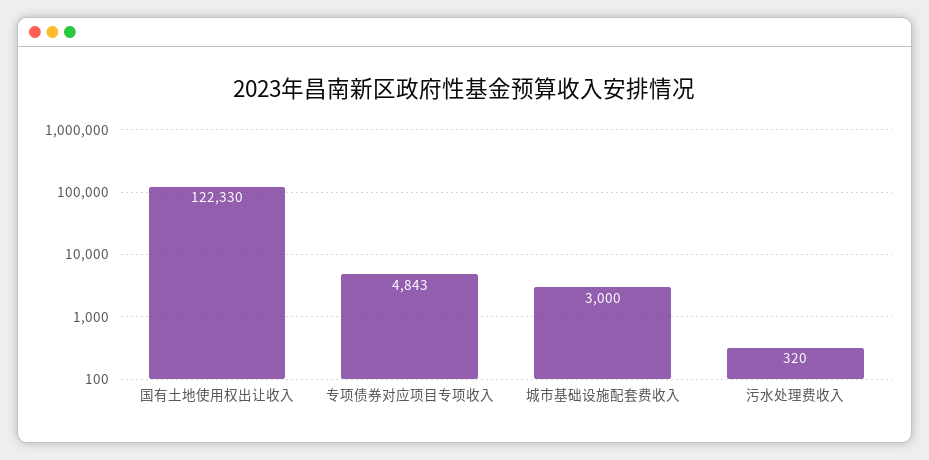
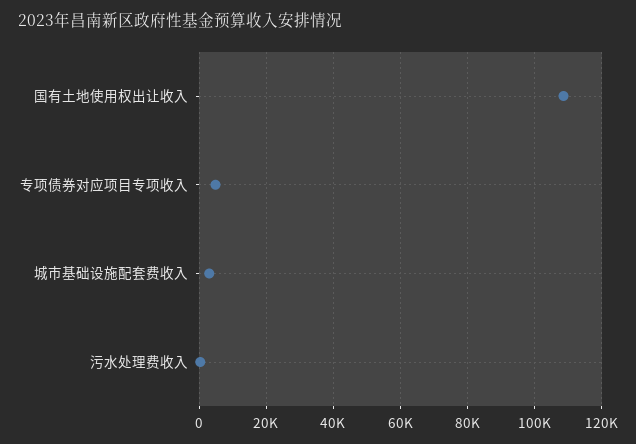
  {
-   "国有土地使用权出让收入": 122330,
+   "国有土地使用权出让收入": 108000,
    "专项债券对应项目专项收入": 4843,
    "城市基础设施配套费收入": 3000,
    "污水处理费收入": 320
  }

